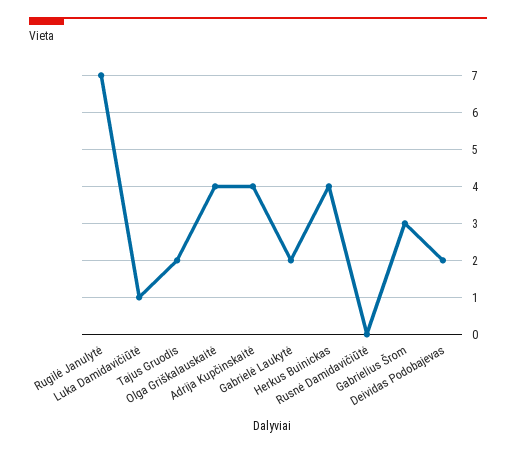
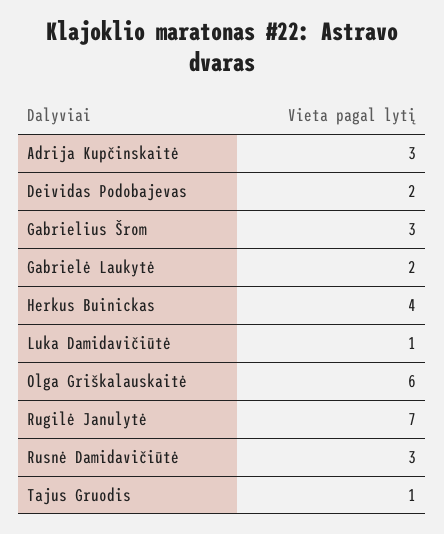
  {
    "Rugilė Janulytė": 7,
    "Luka Damidavičiūtė": 1,
-   "Tajus Gruodis": 2,
+   "Tajus Gruodis": 1,
-   "Olga Griškalauskaitė": 4,
+   "Olga Griškalauskaitė": 6,
-   "Adrija Kupčinskaitė": 4,
+   "Adrija Kupčinskaitė": 3,
    "Gabrielė Laukytė": 2,
    "Herkus Buinickas": 4,
-   "Rusnė Damidavičiūtė": 0,
+   "Rusnė Damidavičiūtė": 3,
    "Gabrielius Šrom": 3,
    "Deividas Podobajevas": 2
  }

